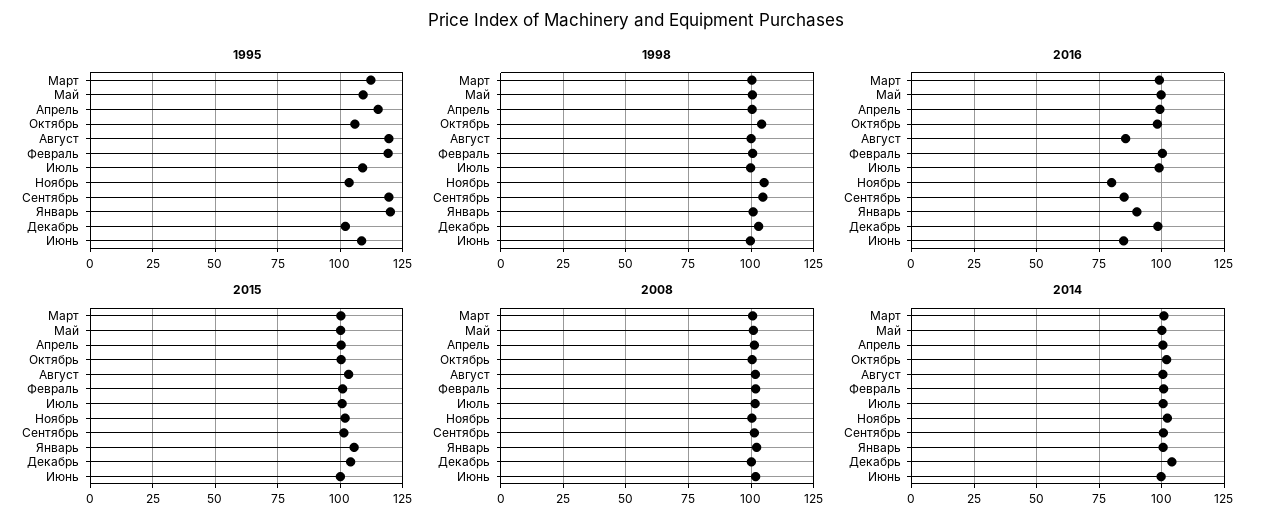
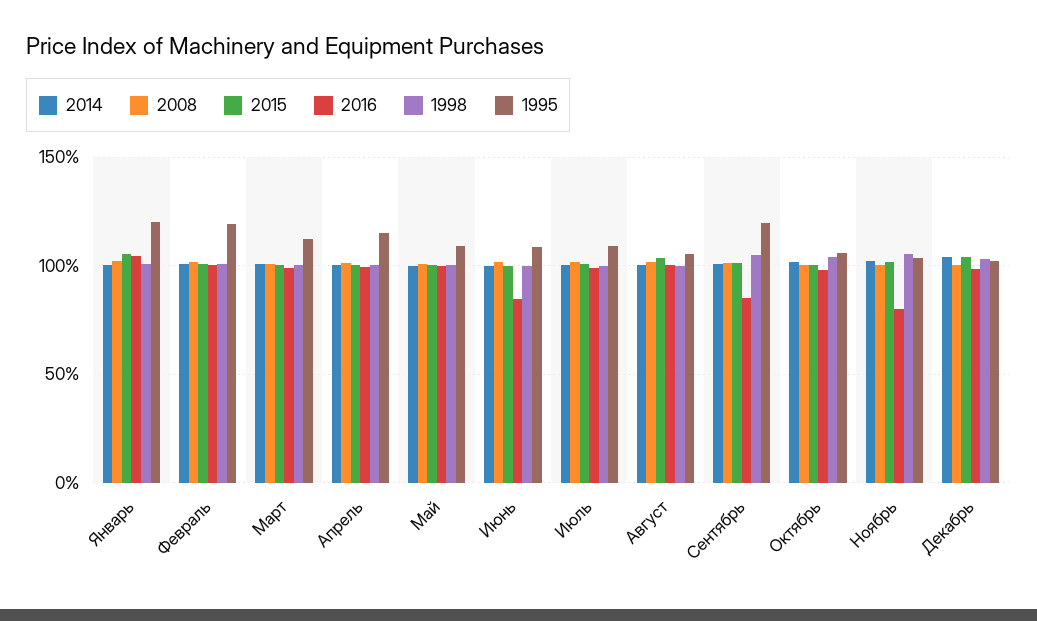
  {
    "1995": {
      "Март": 112.5,
      "Май": 110,
      "Апрель": 115,
      "Октябрь": 105,
-     "Август": 120,
+     "Август": 105,
      "Февраль": 120,
      "Июль": 110,
      "Ноябрь": 102.5,
      "Сентябрь": 120,
      "Январь": 120,
      "Декабрь": 102.5,
      "Июнь": 107.5
    },
    "1998": {
      "Март": 100,
      "Май": 100,
      "Апрель": 100,
      "Октябрь": 105,
      "Август": 100,
      "Февраль": 100,
      "Июль": 100,
      "Ноябрь": 105,
      "Сентябрь": 105,
      "Январь": 100,
      "Декабрь": 102.5,
      "Июнь": 100
    },
    "2016": {
      "Март": 100,
      "Май": 100,
      "Апрель": 100,
      "Октябрь": 97.5,
-     "Август": 85,
+     "Август": 100,
      "Февраль": 100,
      "Июль": 100,
      "Ноябрь": 80,
      "Сентябрь": 85,
-     "Январь": 90,
+     "Январь": 105,
      "Декабрь": 97.5,
      "Июнь": 85
    },
    "2015": {
      "Март": 100,
      "Май": 100,
      "Апрель": 100,
      "Октябрь": 100,
      "Август": 102.5,
      "Февраль": 100,
      "Июль": 100,
      "Ноябрь": 102.5,
      "Сентябрь": 102.5,
      "Январь": 105,
      "Декабрь": 105,
      "Июнь": 100
    },
    "2008": {
      "Март": 100,
      "Май": 100,
      "Апрель": 102.5,
      "Октябрь": 100,
      "Август": 102.5,
      "Февраль": 102.5,
      "Июль": 102.5,
      "Ноябрь": 100,
      "Сентябрь": 102.5,
      "Январь": 102.5,
      "Декабрь": 100,
      "Июнь": 102.5
    },
    "2014": {
      "Март": 100,
      "Май": 100,
      "Апрель": 100,
      "Октябрь": 102.5,
      "Август": 100,
      "Февраль": 100,
      "Июль": 100,
      "Ноябрь": 102.5,
      "Сентябрь": 100,
      "Январь": 100,
      "Декабрь": 105,
      "Июнь": 100
    }
  }

